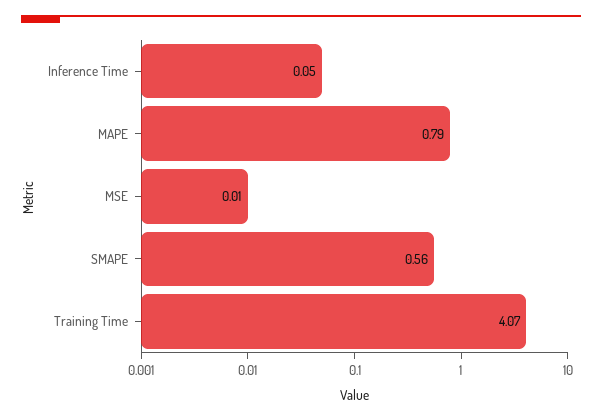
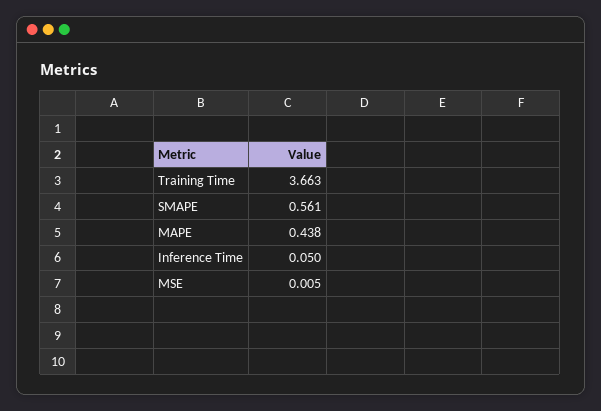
  {
    "Inference Time": 0.05,
-   "MAPE": 0.79,
+   "MAPE": 0.438,
    "MSE": 0.005,
    "SMAPE": 0.561,
-   "Training Time": 4.07
+   "Training Time": 3.663
  }

